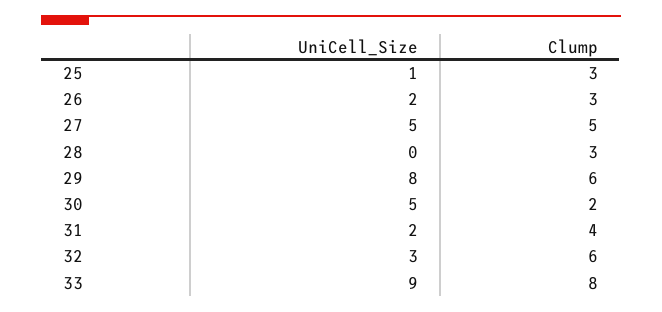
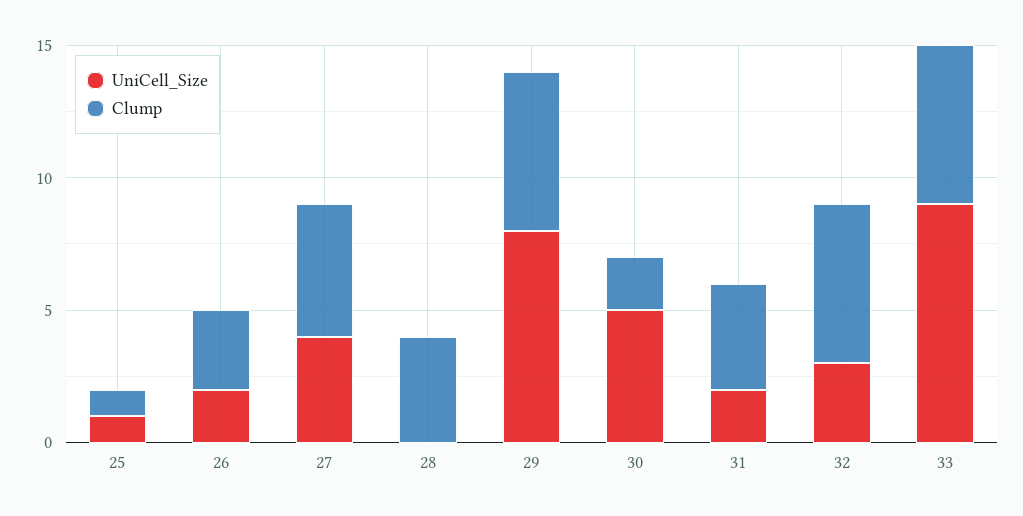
  {
    "UniCell_Size": {
      "25": 1,
      "26": 2,
-     "27": 5,
+     "27": 4,
      "28": 0,
      "29": 8,
      "30": 5,
      "31": 2,
      "32": 3,
      "33": 9
    },
    "Clump": {
-     "25": 3,
+     "25": 1,
      "26": 3,
      "27": 5,
-     "28": 3,
+     "28": 4,
      "29": 6,
      "30": 2,
      "31": 4,
      "32": 6,
-     "33": 8
+     "33": 6
    }
  }

